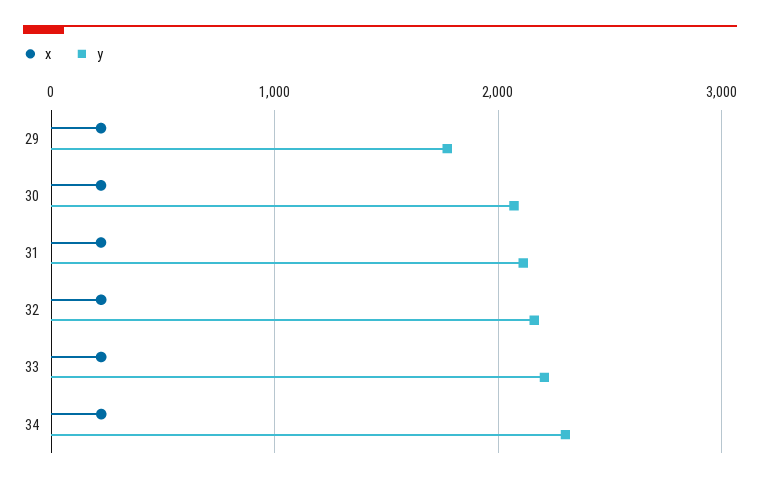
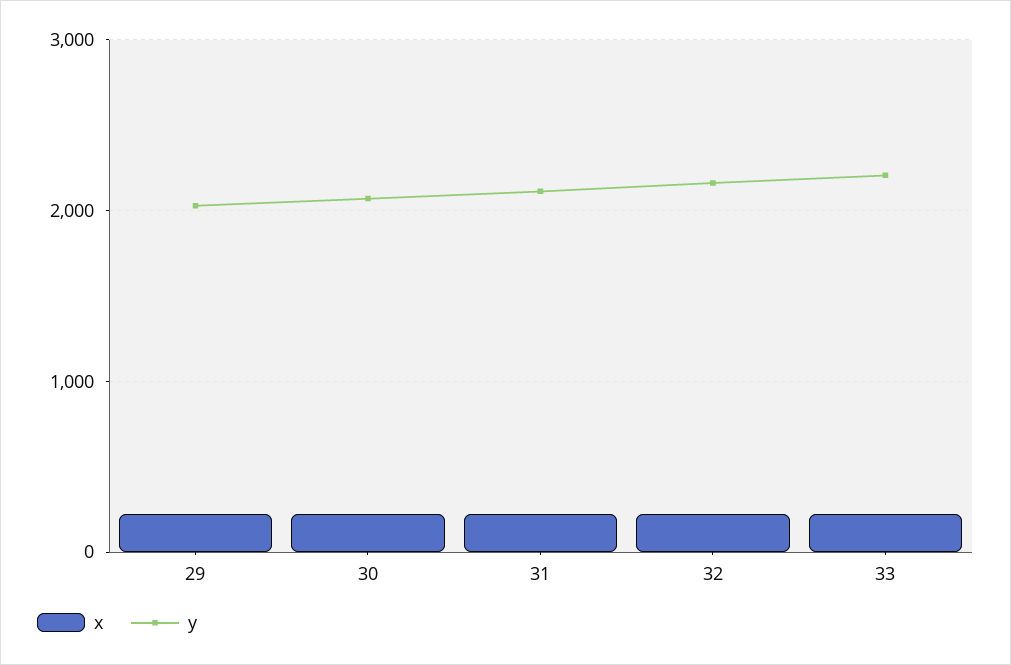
  {
    "x": {
      "29": 200,
      "30": 200,
      "31": 200,
      "32": 200,
-     "33": 200,
+     "33": 200
-     "34": 200
    },
    "y": {
-     "29": 1800,
+     "29": 2000,
      "30": 2100,
      "31": 2100,
      "32": 2200,
-     "33": 2200,
+     "33": 2200
-     "34": 2300
    }
  }

